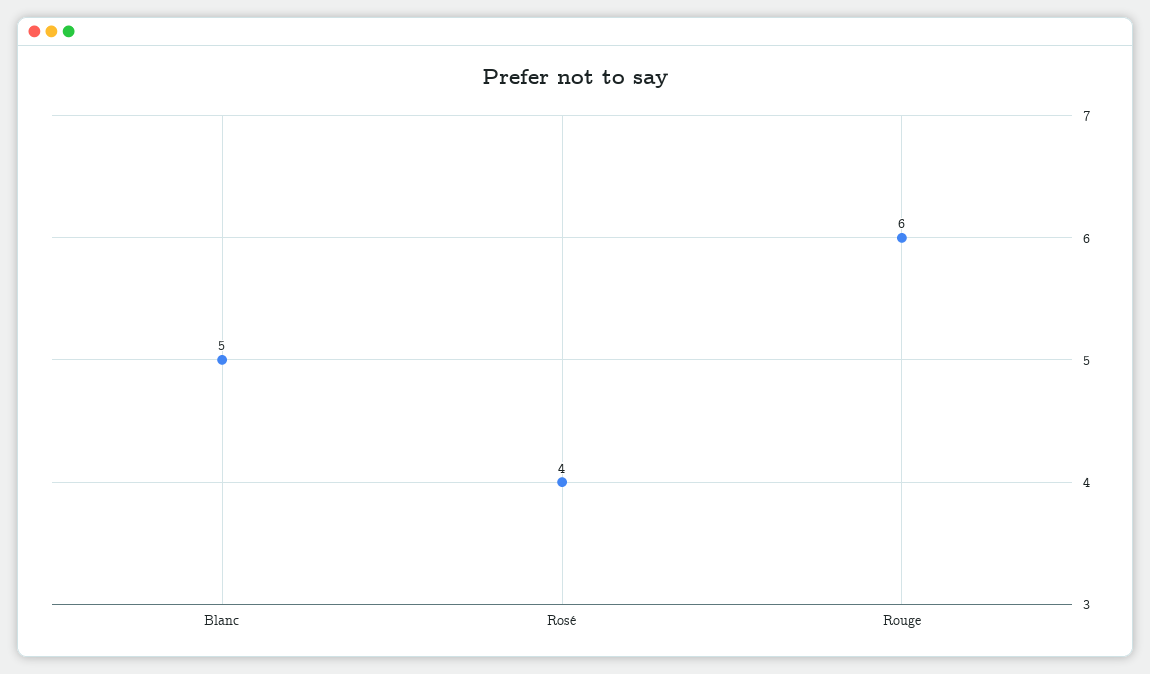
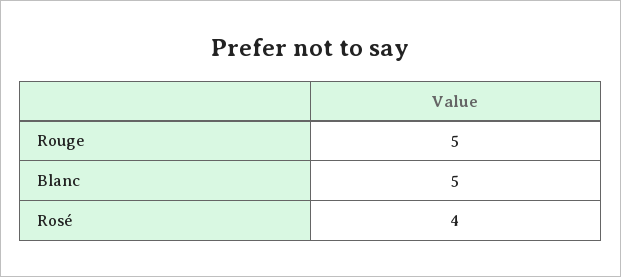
  {
    "Blanc": 5,
    "Rosé": 4,
-   "Rouge": 6
+   "Rouge": 5
  }

